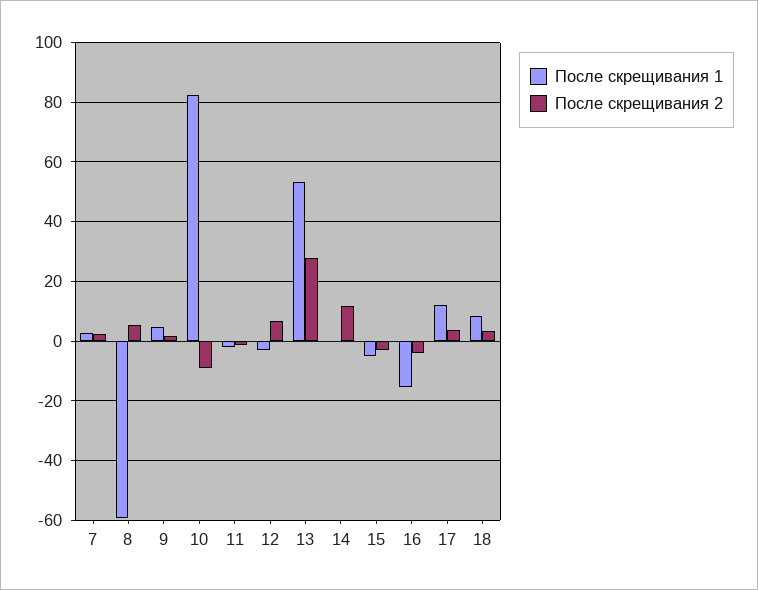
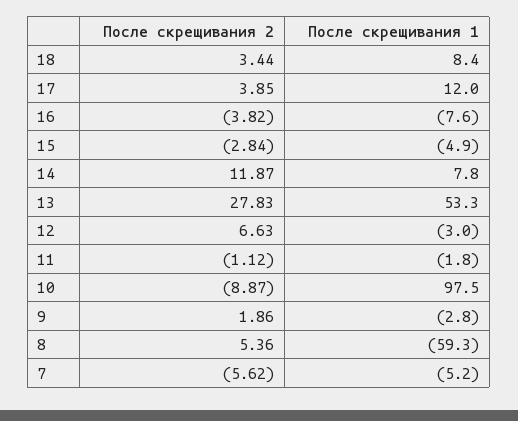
  {
    "После скрещивания 1": {
-     "7": 2.5,
+     "7": -5.2,
      "8": -59.3,
-     "9": 5,
+     "9": -2.8,
-     "10": 82.5,
+     "10": 97.5,
      "11": -1.8,
      "12": -3,
      "13": 53.3,
-     "14": 0,
+     "14": 7.8,
      "15": -4.9,
-     "16": -15,
+     "16": -7.6,
      "17": 12,
      "18": 8.4
    },
    "После скрещивания 2": {
-     "7": 2.5,
+     "7": -5.62,
      "8": 5.36,
      "9": 1.86,
      "10": -8.87,
      "11": -1.12,
      "12": 6.63,
      "13": 27.83,
      "14": 11.87,
      "15": -2.84,
      "16": -3.82,
      "17": 3.85,
      "18": 3.44
    }
  }

